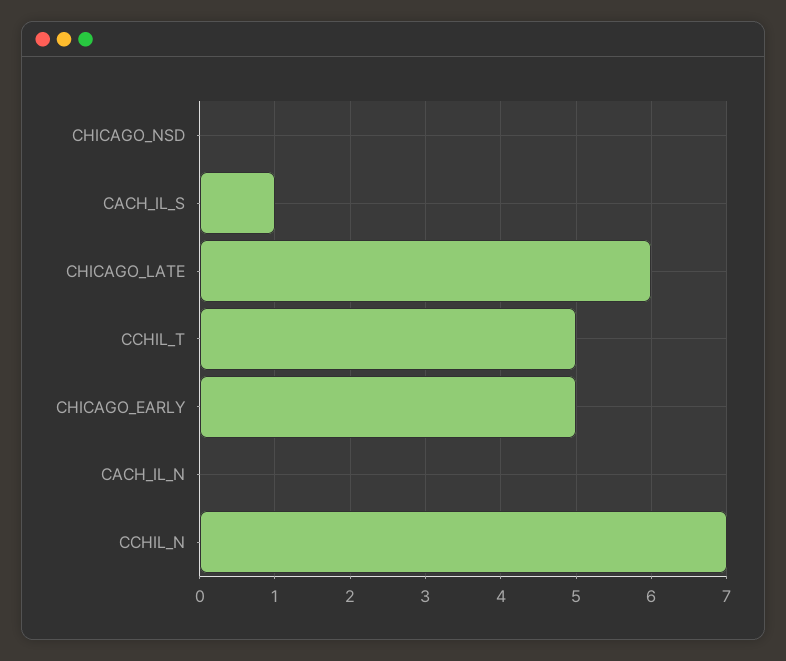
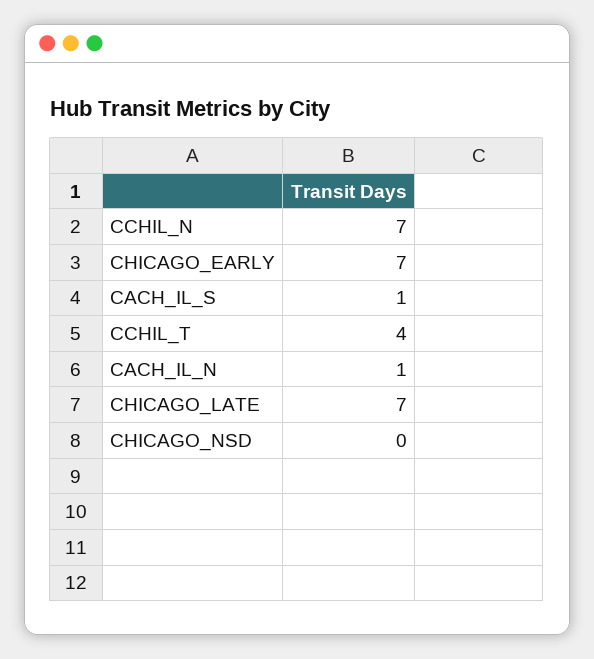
  {
    "CHICAGO_NSD": 0,
    "CACH_IL_S": 1,
-   "CHICAGO_LATE": 6,
+   "CHICAGO_LATE": 7,
-   "CCHIL_T": 5,
+   "CCHIL_T": 4,
-   "CHICAGO_EARLY": 5,
+   "CHICAGO_EARLY": 7,
-   "CACH_IL_N": 0,
+   "CACH_IL_N": 1,
    "CCHIL_N": 7
  }

